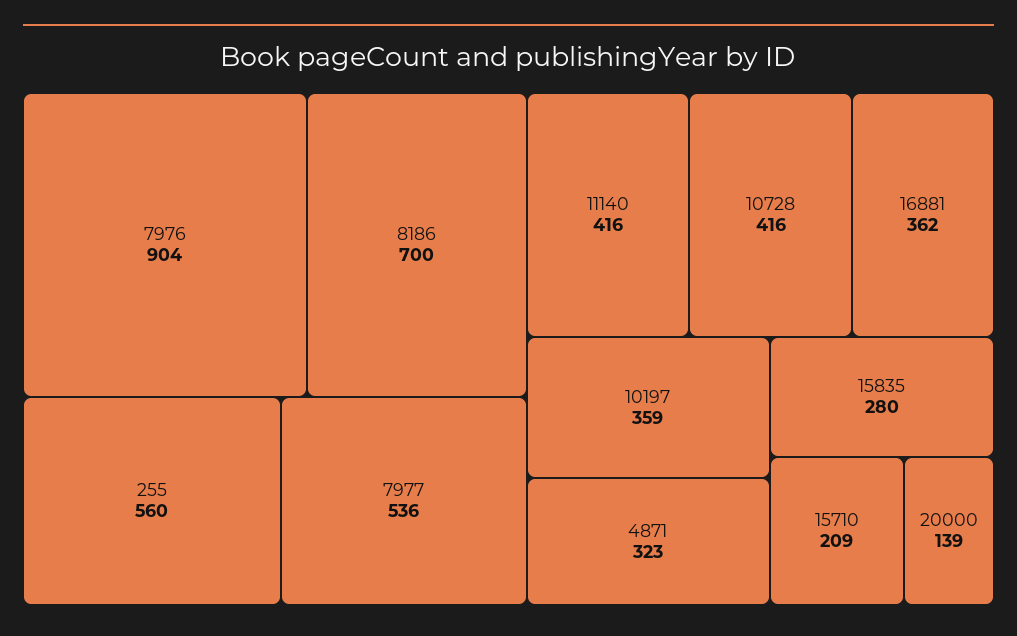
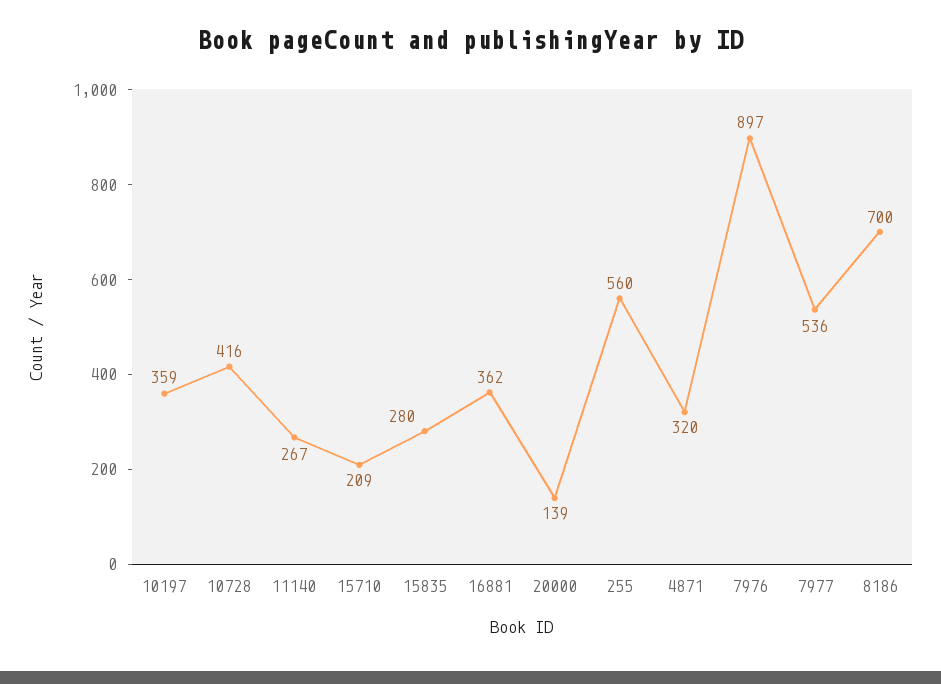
  {
-   "7976": 904,
+   "7976": 897,
    "8186": 700,
    "255": 560,
    "7977": 536,
-   "11140": 416,
+   "11140": 267,
    "10728": 416,
    "16881": 362,
    "10197": 359,
-   "4871": 323,
+   "4871": 320,
    "15835": 280,
    "15710": 209,
    "20000": 139
  }

